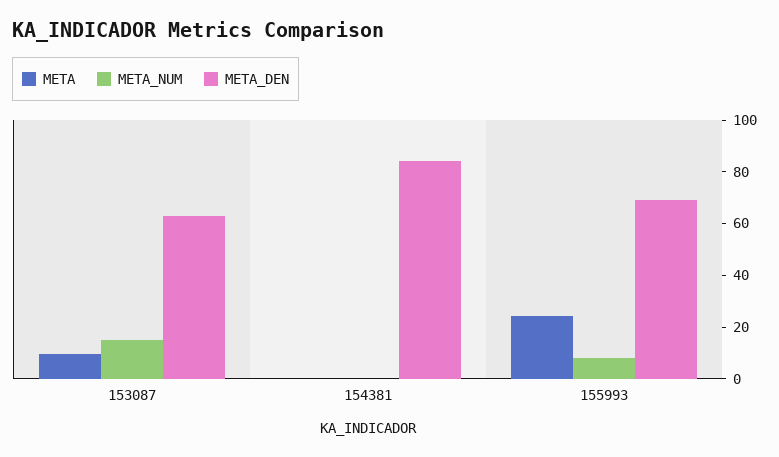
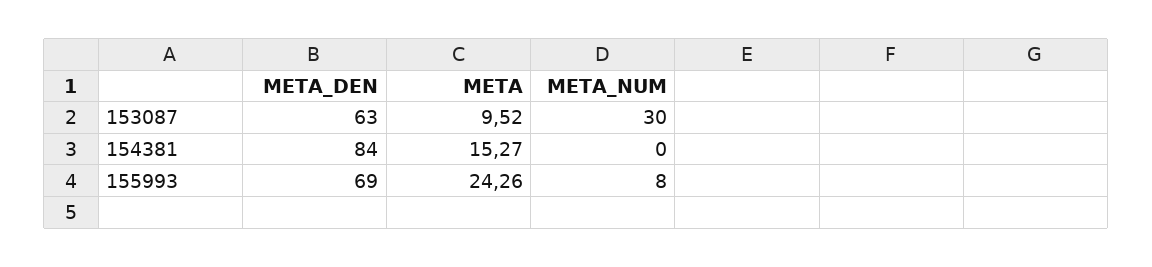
  {
    "META": {
      "153087": 9.52,
-     "154381": 0,
+     "154381": 15.27,
      "155993": 24.26
    },
    "META_NUM": {
-     "153087": 15,
+     "153087": 30,
      "154381": 0,
      "155993": 8
    },
    "META_DEN": {
      "153087": 63,
      "154381": 84,
      "155993": 69
    }
  }

